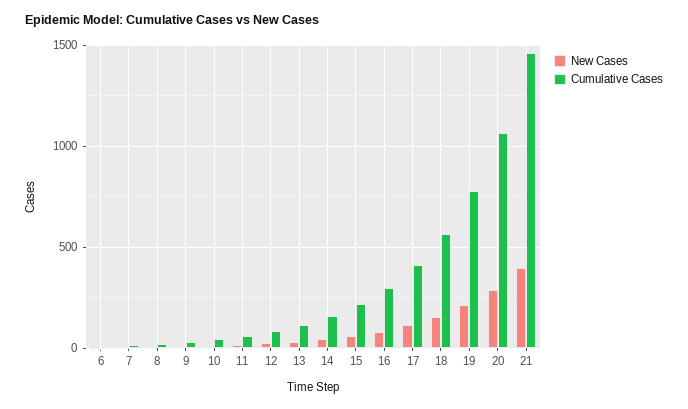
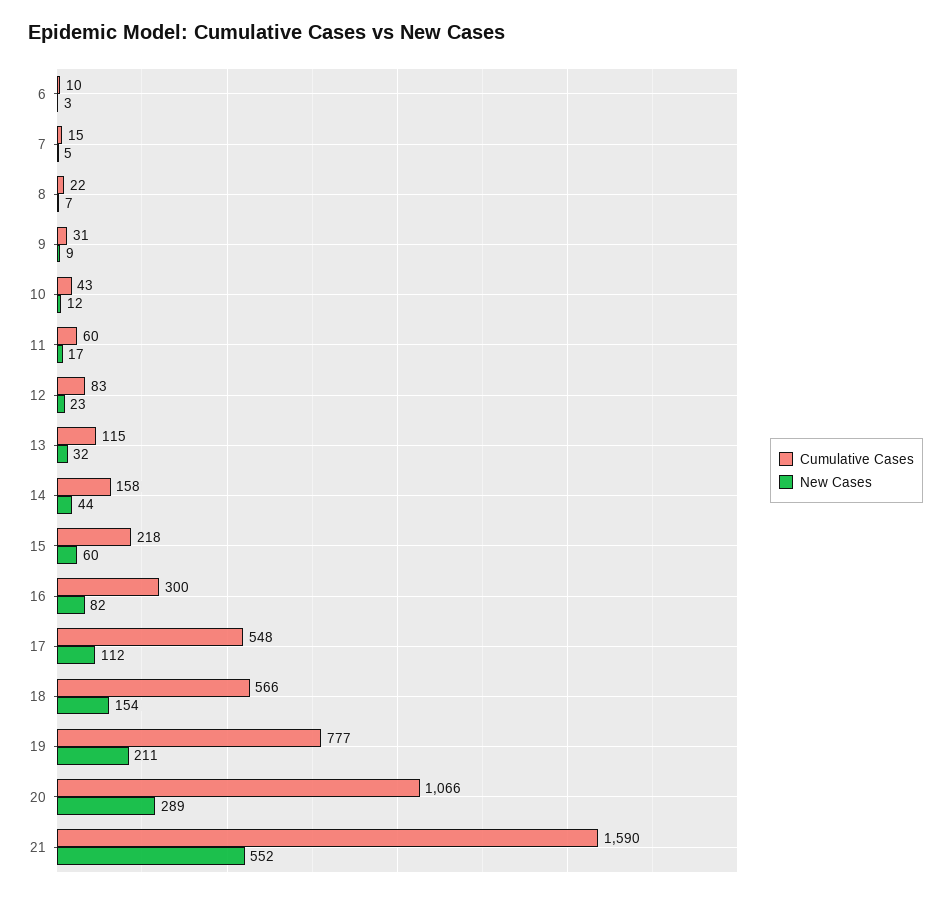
  {
    "New Cases": {
      "6": 3,
      "7": 5,
      "8": 7,
      "9": 9,
      "10": 12,
      "11": 17,
      "12": 23,
      "13": 32,
      "14": 44,
      "15": 60,
      "16": 82,
      "17": 112,
      "18": 154,
      "19": 211,
      "20": 289,
-     "21": 400
+     "21": 552
    },
    "Cumulative Cases": {
      "6": 10,
      "7": 15,
      "8": 22,
      "9": 31,
      "10": 43,
      "11": 60,
      "12": 83,
      "13": 115,
      "14": 158,
      "15": 218,
      "16": 300,
-     "17": 400,
+     "17": 548,
      "18": 566,
      "19": 777,
      "20": 1066,
-     "21": 1450
+     "21": 1590
    }
  }

